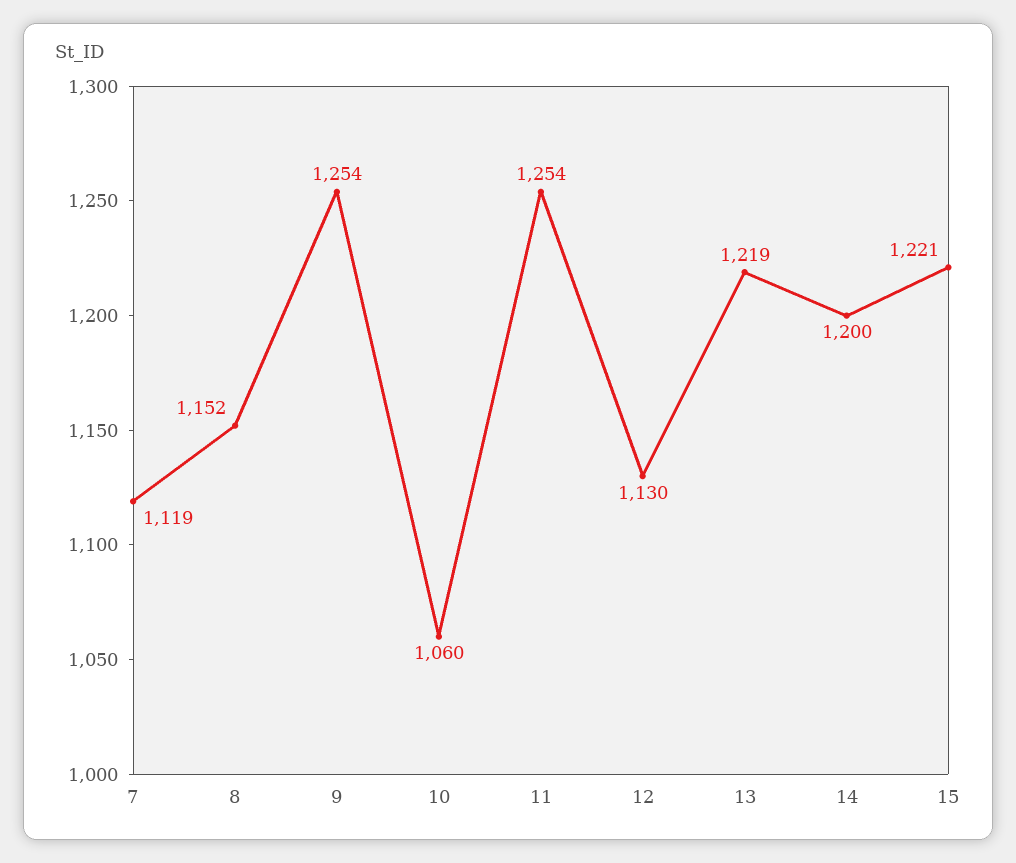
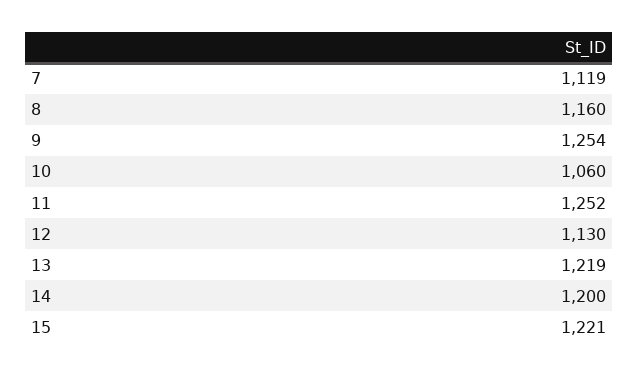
  {
    "7": 1119,
-   "8": 1152,
+   "8": 1160,
    "9": 1254,
    "10": 1060,
-   "11": 1254,
+   "11": 1252,
    "12": 1130,
    "13": 1219,
    "14": 1200,
    "15": 1221
  }

